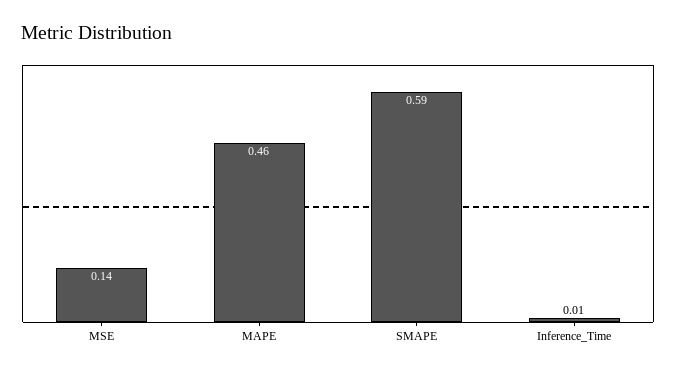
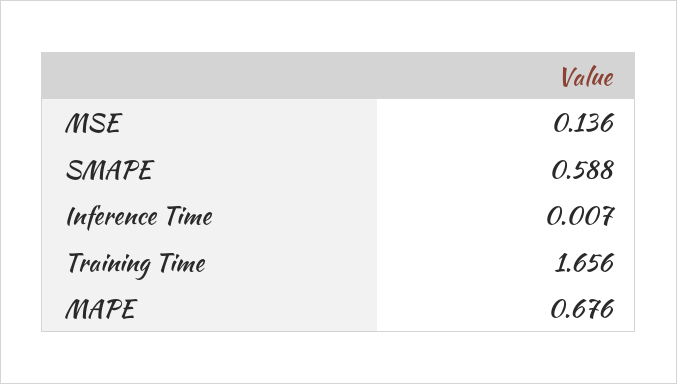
  {
    "MSE": 0.136,
-   "MAPE": 0.46,
+   "MAPE": 0.676,
    "SMAPE": 0.588,
-   "Inference_Time": 0.007
+   "Inference_Time": 0.007,
+   "Training Time": 1.656
  }

